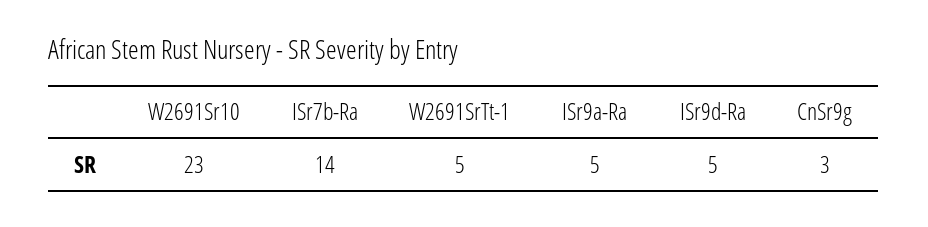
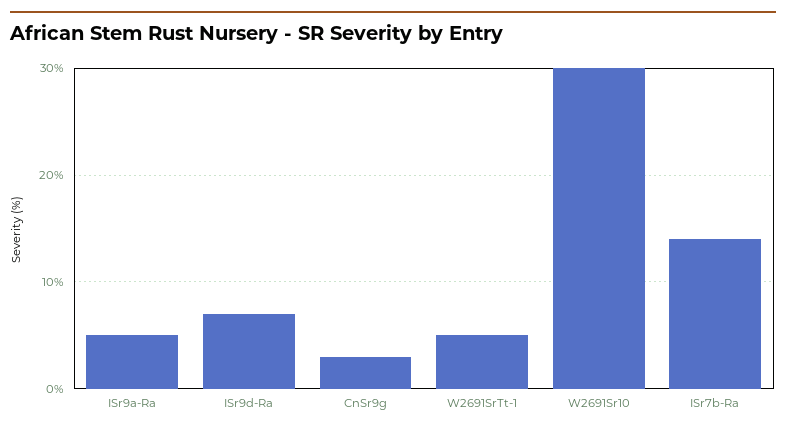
  {
-   "W2691Sr10": 23,
+   "W2691Sr10": 30,
    "ISr7b-Ra": 14,
    "W2691SrTt-1": 5,
    "ISr9a-Ra": 5,
-   "ISr9d-Ra": 5,
+   "ISr9d-Ra": 7,
    "CnSr9g": 3
  }

